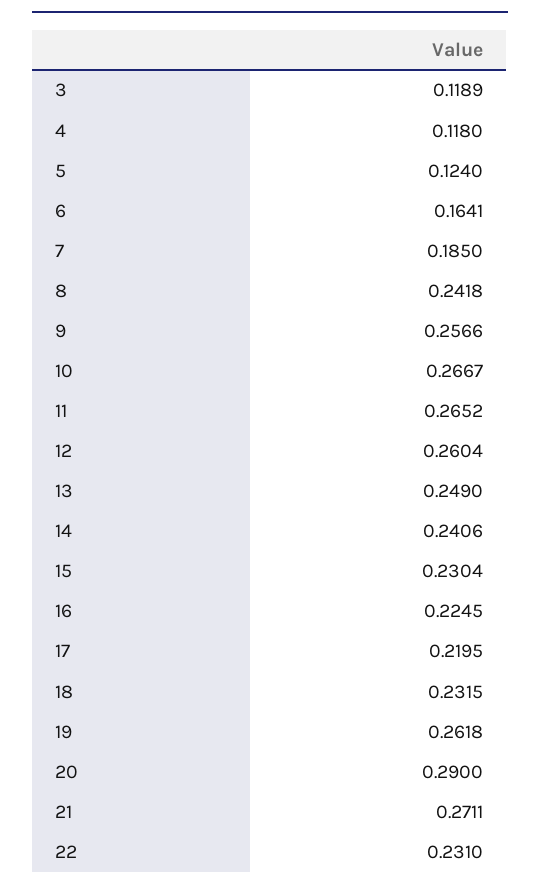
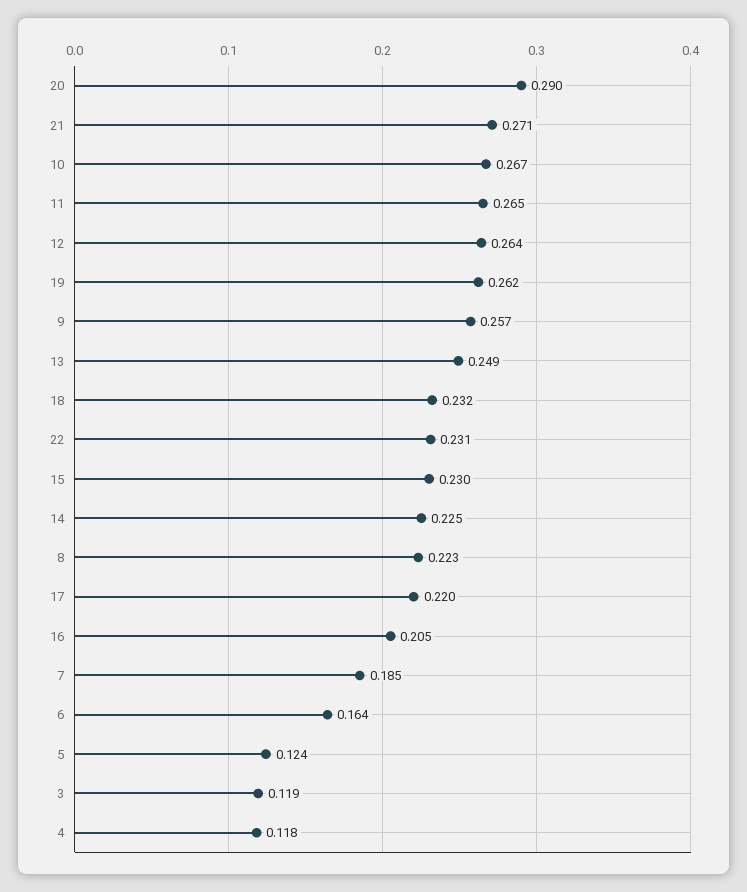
  {
    "3": 0.1189,
    "4": 0.118,
    "5": 0.124,
    "6": 0.1641,
    "7": 0.185,
-   "8": 0.2418,
+   "8": 0.223,
    "9": 0.2566,
    "10": 0.2667,
    "11": 0.2652,
-   "12": 0.2604,
+   "12": 0.264,
    "13": 0.249,
-   "14": 0.2406,
+   "14": 0.225,
    "15": 0.2304,
-   "16": 0.2245,
+   "16": 0.205,
    "17": 0.2195,
    "18": 0.2315,
    "19": 0.2618,
    "20": 0.29,
    "21": 0.2711,
    "22": 0.231
  }

